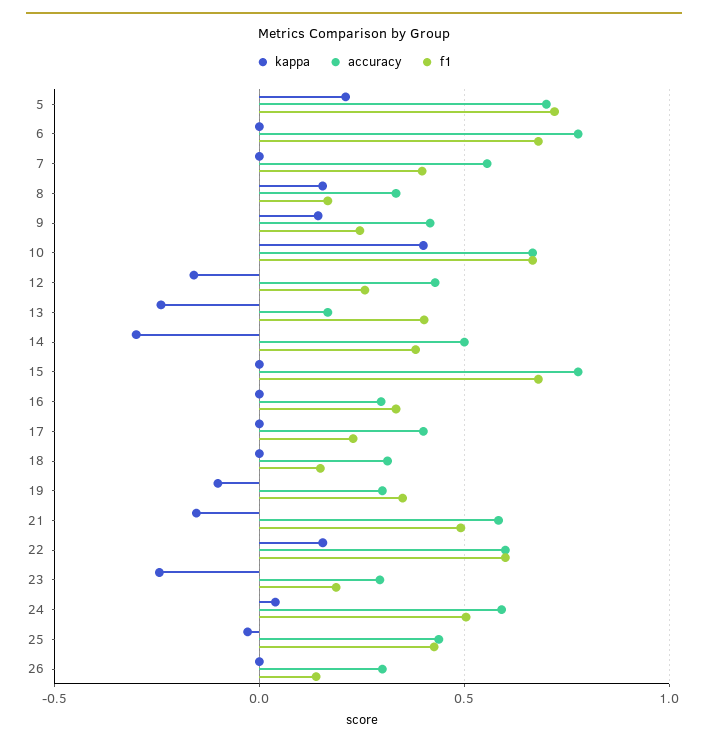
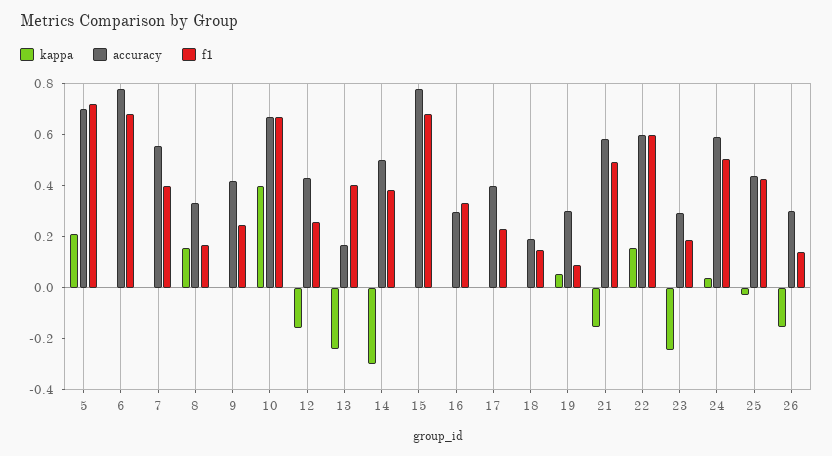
  {
    "kappa": {
      "5": 0.2,
      "6": 0,
      "7": 0,
      "8": 0.15,
-     "9": 0.15,
+     "9": 0,
      "10": 0.4,
      "12": -0.15,
      "13": -0.25,
      "14": -0.3,
      "15": 0,
      "16": 0,
      "17": 0,
      "18": 0,
-     "19": -0.1,
+     "19": 0.05,
      "21": -0.15,
      "22": 0.15,
      "23": -0.25,
      "24": 0.05,
      "25": -0.05,
-     "26": 0
+     "26": -0.15
    },
    "accuracy": {
      "5": 0.7,
      "6": 0.8,
      "7": 0.55,
      "8": 0.35,
      "9": 0.4,
      "10": 0.65,
      "12": 0.45,
      "13": 0.15,
      "14": 0.5,
      "15": 0.8,
      "16": 0.3,
      "17": 0.4,
-     "18": 0.3,
+     "18": 0.2,
      "19": 0.3,
      "21": 0.6,
      "22": 0.6,
      "23": 0.3,
      "24": 0.6,
      "25": 0.45,
      "26": 0.3
    },
    "f1": {
      "5": 0.7,
      "6": 0.7,
      "7": 0.4,
      "8": 0.15,
      "9": 0.25,
      "10": 0.65,
      "12": 0.25,
      "13": 0.4,
      "14": 0.4,
      "15": 0.7,
      "16": 0.35,
      "17": 0.25,
      "18": 0.15,
-     "19": 0.35,
+     "19": 0.1,
      "21": 0.5,
      "22": 0.6,
      "23": 0.2,
      "24": 0.5,
      "25": 0.45,
      "26": 0.15
    }
  }

